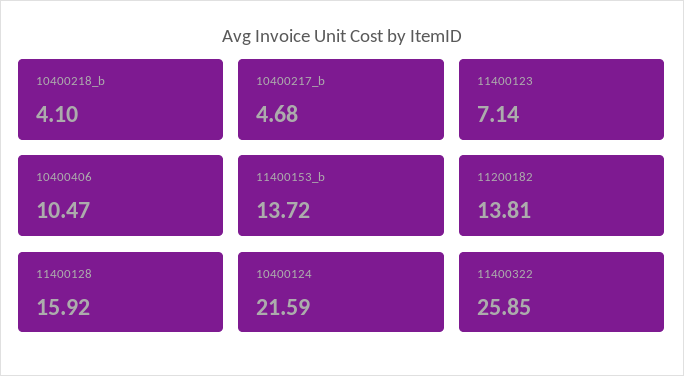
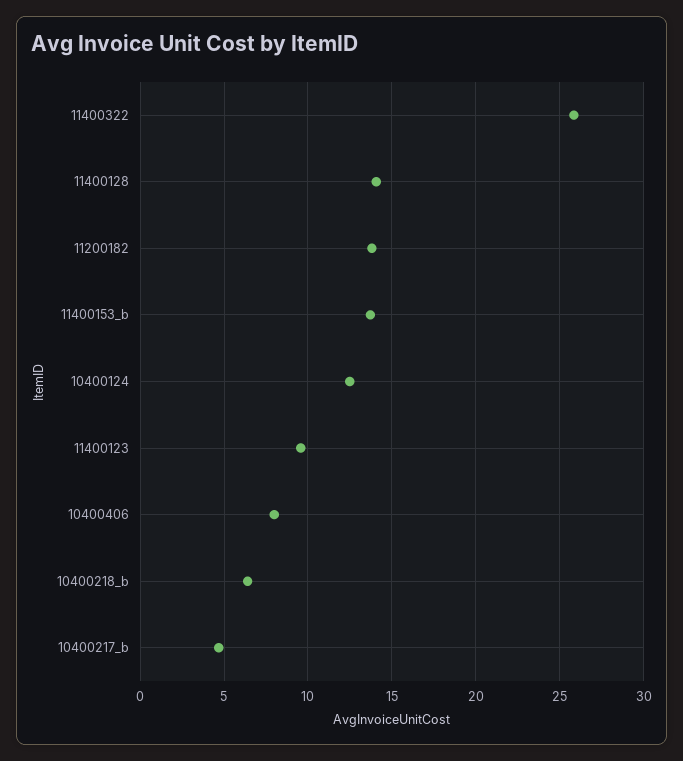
  {
-   "10400218_b": 4.1,
+   "10400218_b": 6.5,
    "10400217_b": 4.68,
-   "11400123": 7.14,
+   "11400123": 9.5,
-   "10400406": 10.47,
+   "10400406": 8,
    "11400153_b": 13.72,
    "11200182": 13.81,
-   "11400128": 15.92,
+   "11400128": 14,
-   "10400124": 21.59,
+   "10400124": 12.5,
    "11400322": 25.85
  }

